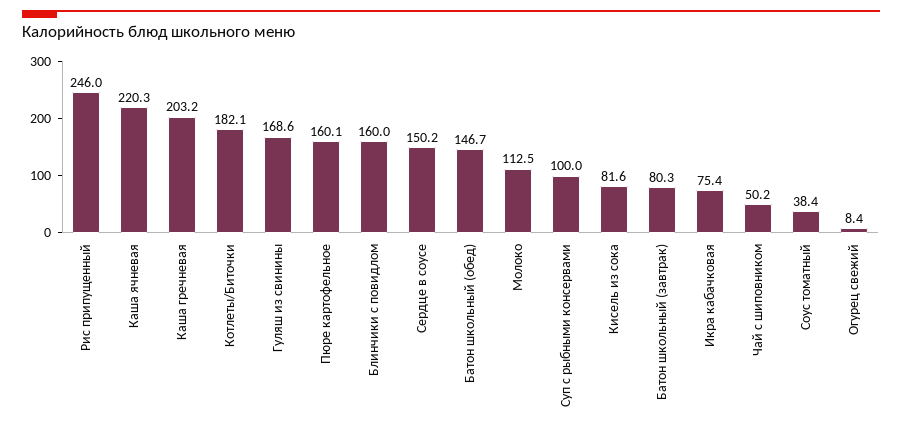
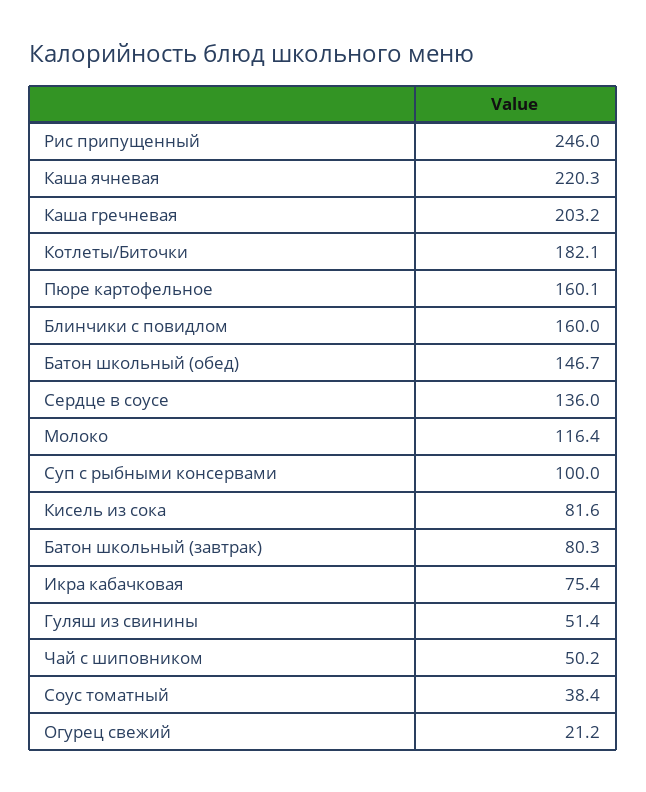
  {
    "Рис припущенный": 246,
    "Каша ячневая": 220.3,
    "Каша гречневая": 203.2,
    "Котлеты/Биточки": 182.1,
-   "Гуляш из свинины": 168.6,
+   "Гуляш из свинины": 51.4,
    "Пюре картофельное": 160.1,
    "Блинчики с повидлом": 160,
-   "Сердце в соусе": 150.2,
+   "Сердце в соусе": 136,
    "Батон школьный (обед)": 146.7,
-   "Молоко": 112.5,
+   "Молоко": 116.4,
    "Суп с рыбными консервами": 100,
    "Кисель из сока": 81.6,
    "Батон школьный (завтрак)": 80.3,
    "Икра кабачковая": 75.4,
    "Чай с шиповником": 50.2,
    "Соус томатный": 38.4,
-   "Огурец свежий": 8.4
+   "Огурец свежий": 21.2
  }

